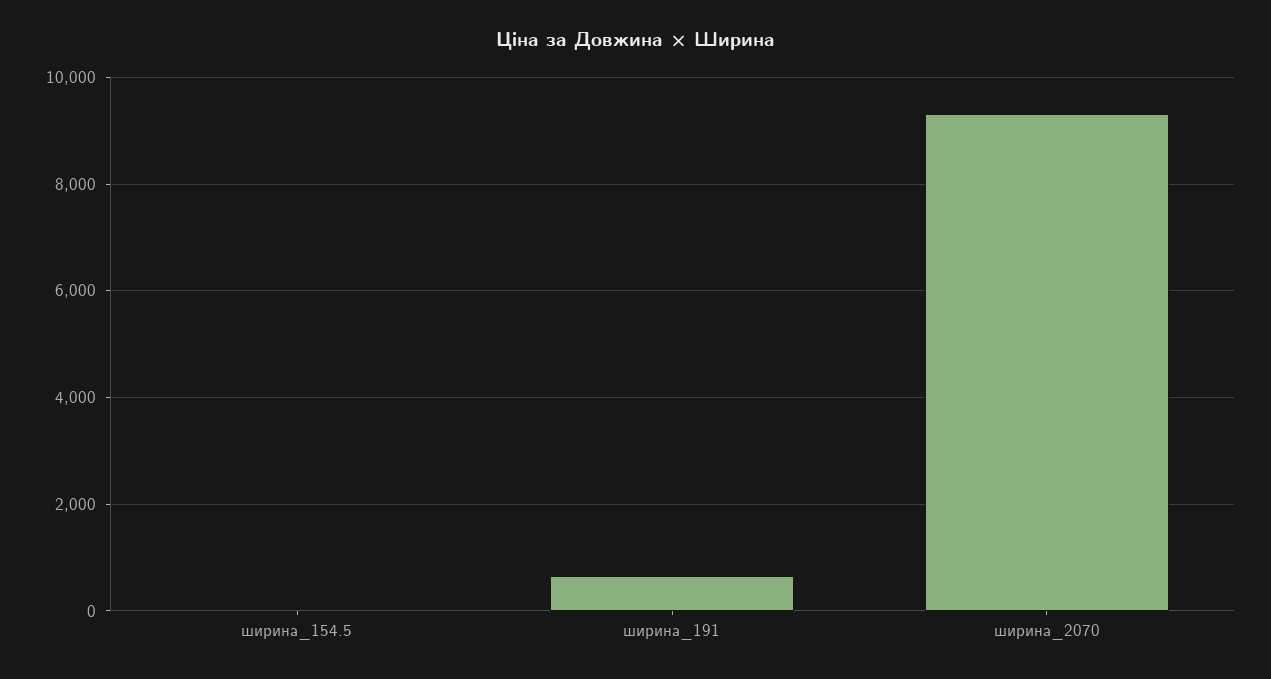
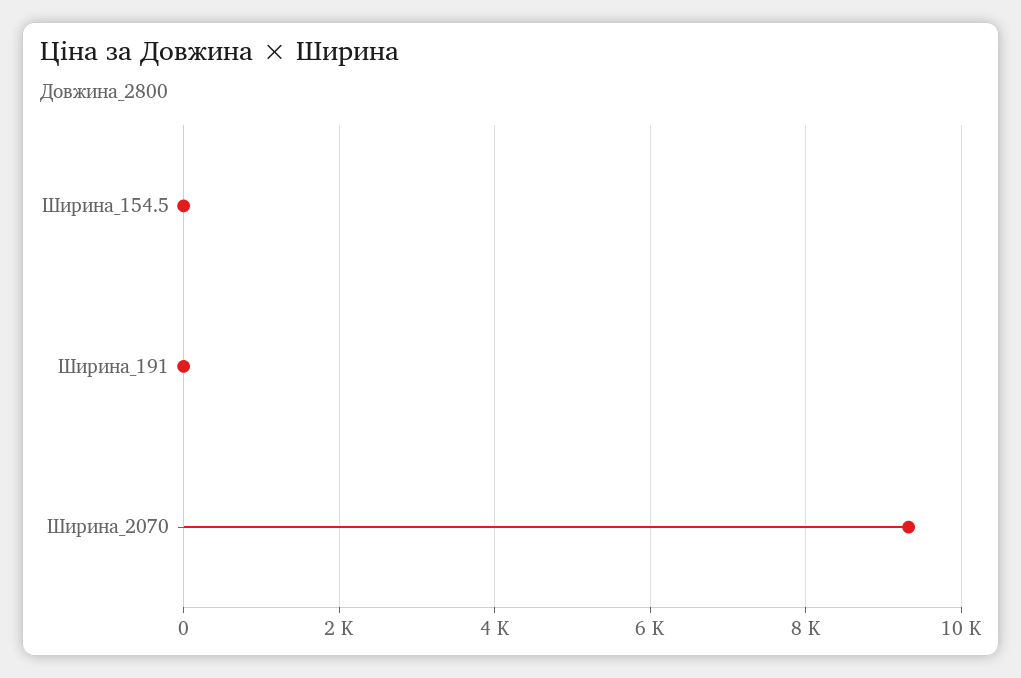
  {
    "ширина_154.5": 0,
-   "ширина_191": 600,
+   "ширина_191": 0,
    "ширина_2070": 9400
  }

